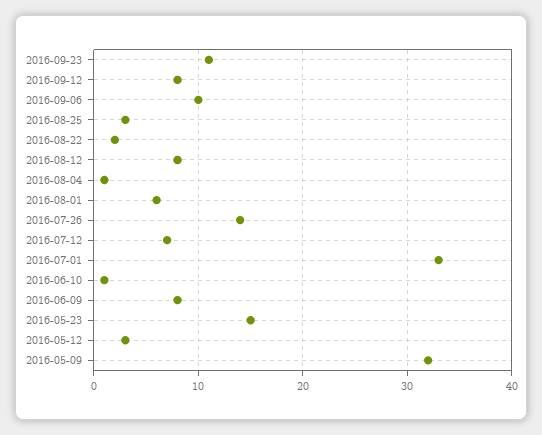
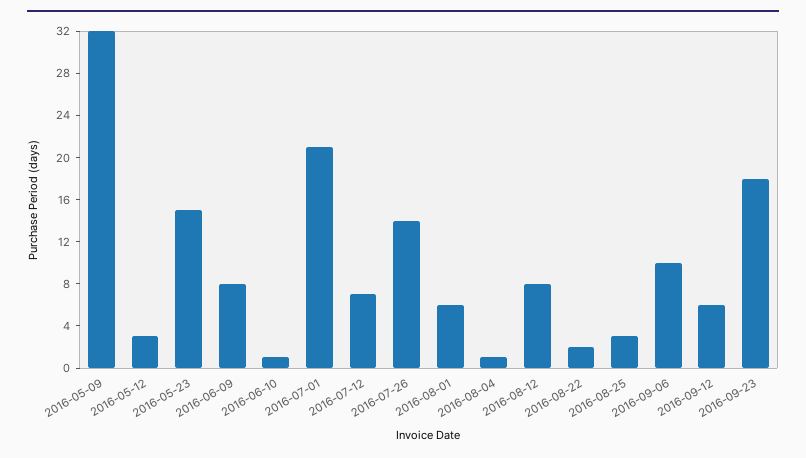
  {
-   "2016-09-23": 11,
+   "2016-09-23": 18,
-   "2016-09-12": 8,
+   "2016-09-12": 6,
    "2016-09-06": 10,
    "2016-08-25": 3,
    "2016-08-22": 2,
    "2016-08-12": 8,
    "2016-08-04": 1,
    "2016-08-01": 6,
    "2016-07-26": 14,
    "2016-07-12": 7,
-   "2016-07-01": 33,
+   "2016-07-01": 21,
    "2016-06-10": 1,
    "2016-06-09": 8,
    "2016-05-23": 15,
    "2016-05-12": 3,
    "2016-05-09": 32
  }

